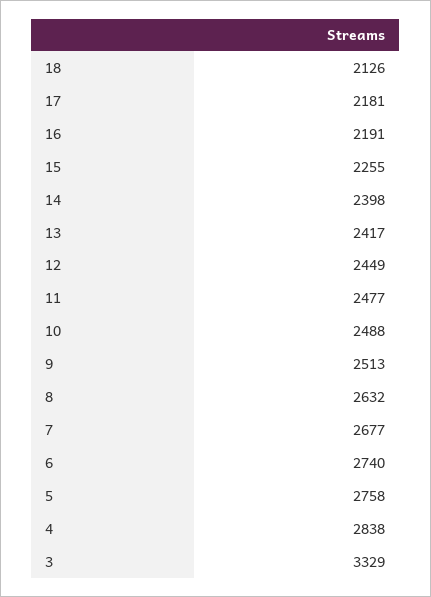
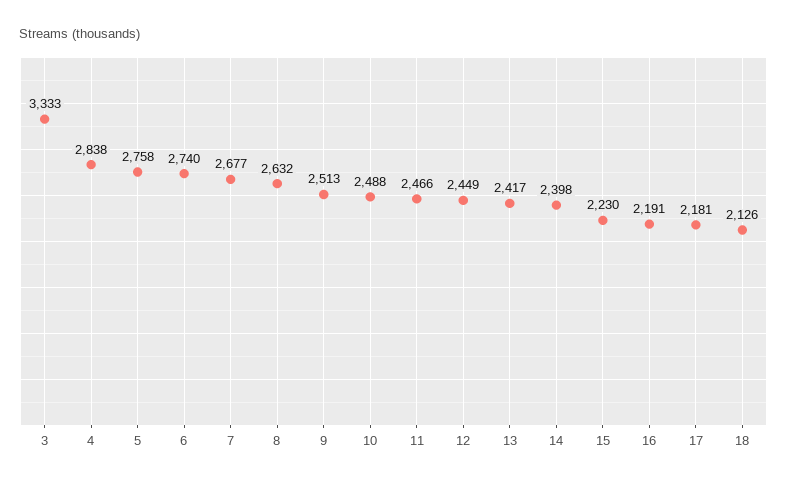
  {
    "18": 2126,
    "17": 2181,
    "16": 2191,
-   "15": 2255,
+   "15": 2230,
    "14": 2398,
    "13": 2417,
    "12": 2449,
-   "11": 2477,
+   "11": 2466,
    "10": 2488,
    "9": 2513,
    "8": 2632,
    "7": 2677,
    "6": 2740,
    "5": 2758,
    "4": 2838,
-   "3": 3329
+   "3": 3333
  }

